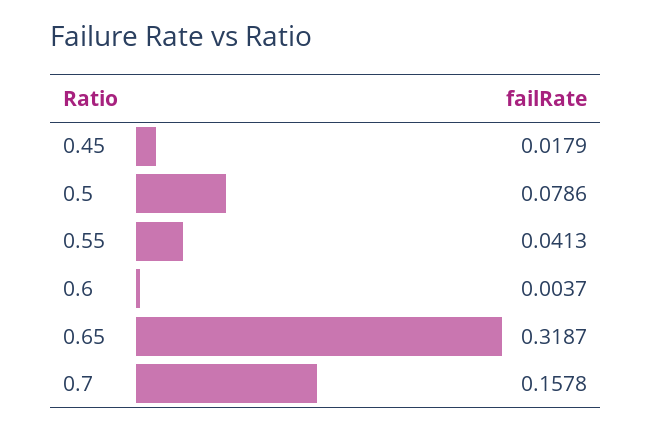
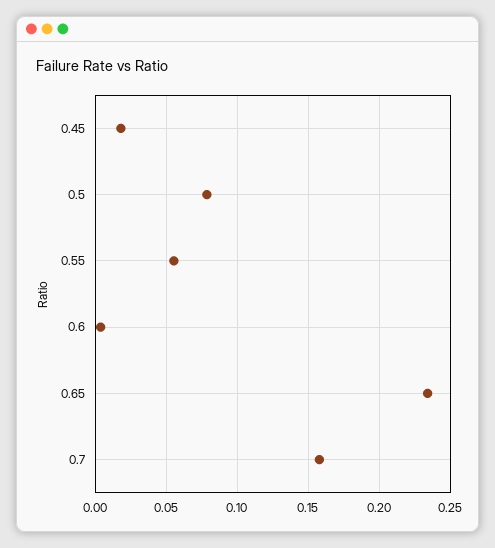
  {
    "0.45": 0.0179,
    "0.5": 0.0786,
-   "0.55": 0.0413,
+   "0.55": 0.055,
    "0.6": 0.0037,
-   "0.65": 0.3187,
+   "0.65": 0.235,
    "0.7": 0.1578
  }

